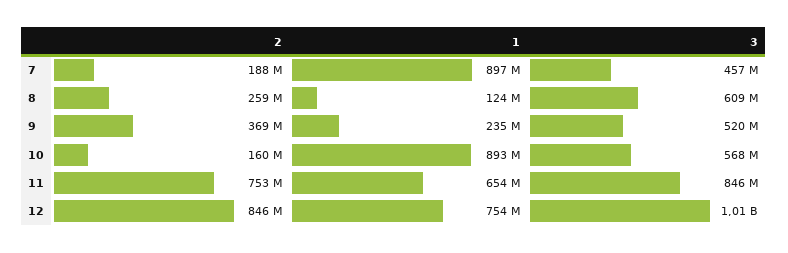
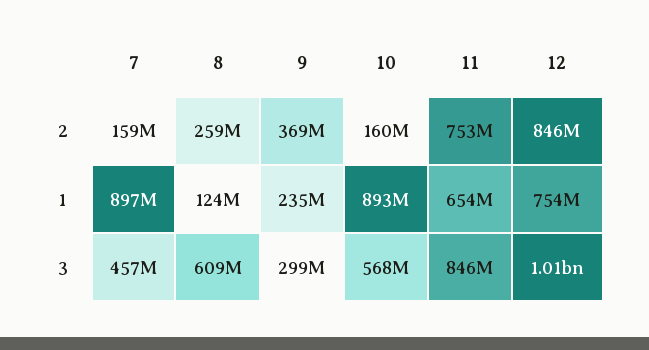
  {
    "2": {
-     "7": 188000000,
+     "7": 159000000,
      "8": 259000000,
      "9": 369000000,
      "10": 160000000,
      "11": 753000000,
      "12": 846000000
    },
    "1": {
      "7": 897000000,
      "8": 124000000,
      "9": 235000000,
      "10": 893000000,
      "11": 654000000,
      "12": 754000000
    },
    "3": {
      "7": 457000000,
      "8": 609000000,
-     "9": 520000000,
+     "9": 299000000,
      "10": 568000000,
      "11": 846000000,
      "12": 1010000000
    }
  }

